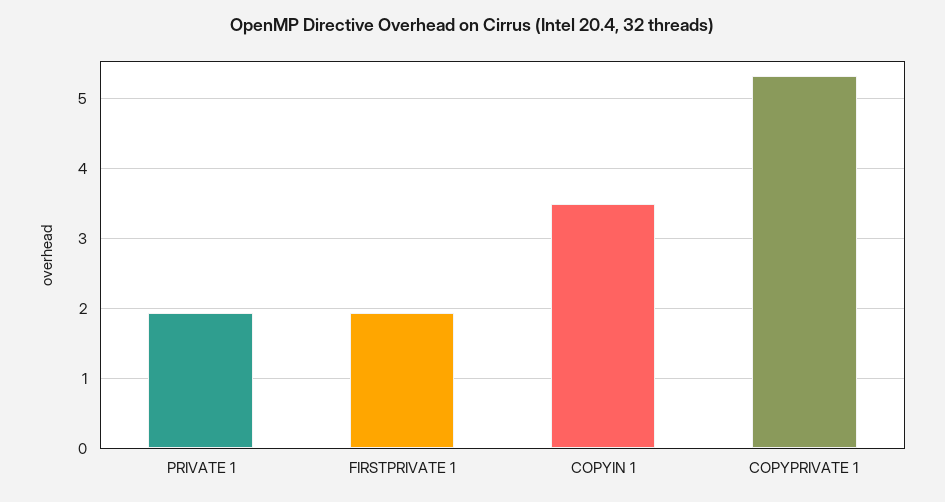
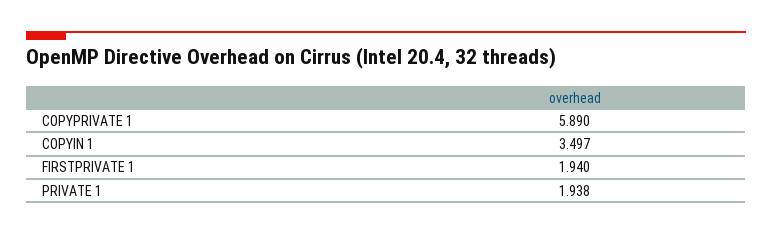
  {
    "PRIVATE 1": 1.938,
    "FIRSTPRIVATE 1": 1.94,
    "COPYIN 1": 3.497,
-   "COPYPRIVATE 1": 5.3
+   "COPYPRIVATE 1": 5.89
  }

